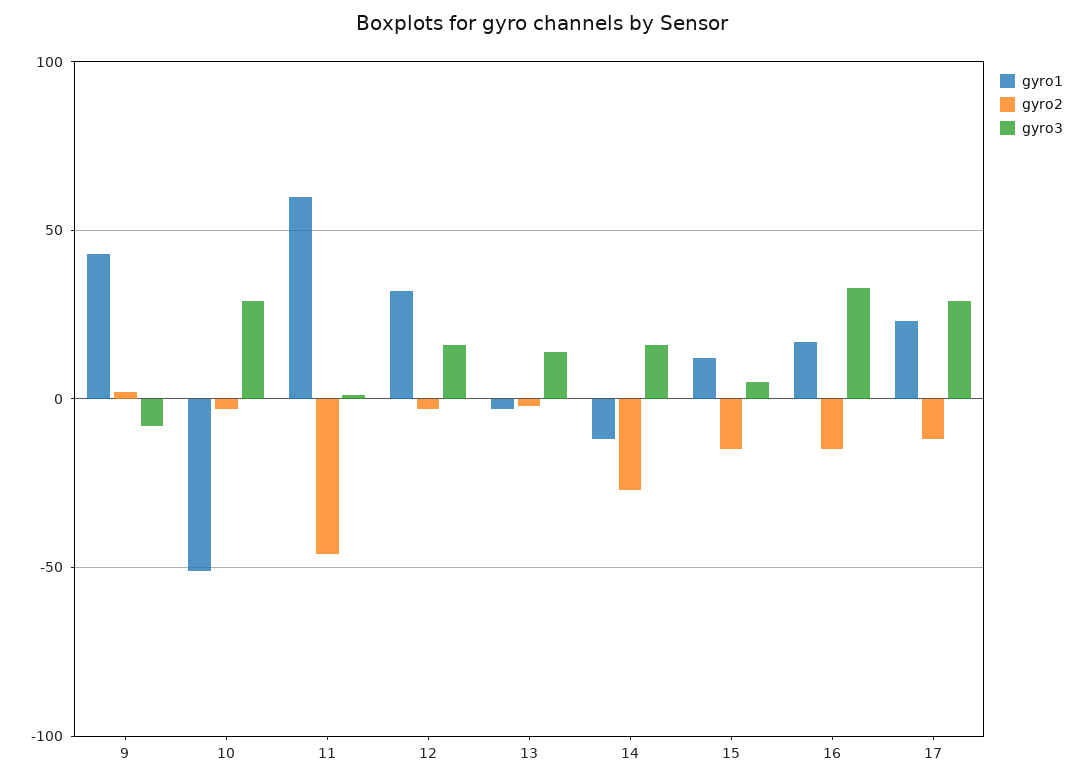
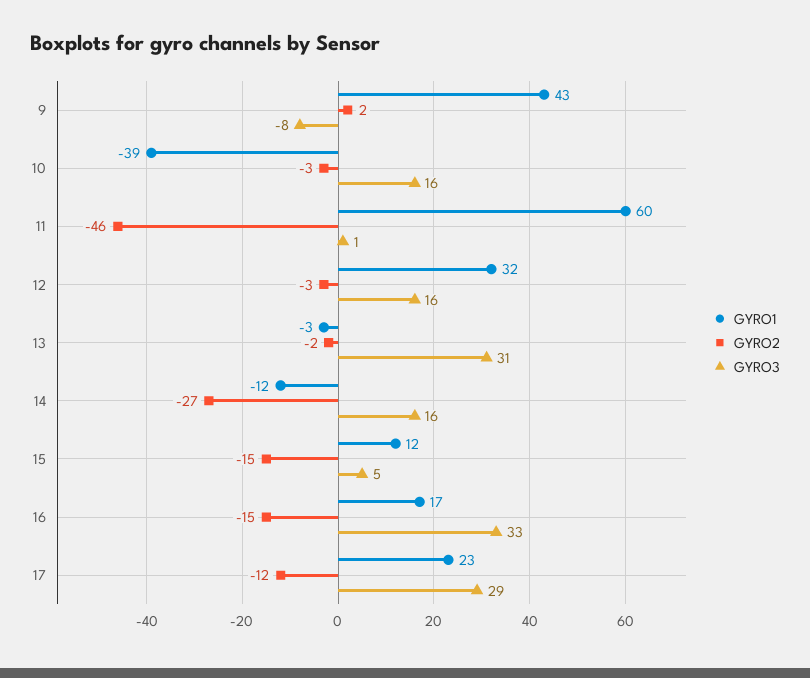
  {
    "gyro1": {
      "9": 43,
-     "10": -50,
+     "10": -39,
      "11": 60,
      "12": 32,
      "13": -3,
      "14": -12,
      "15": 12,
      "16": 17,
      "17": 23
    },
    "gyro2": {
      "9": 2,
      "10": -3,
      "11": -46,
      "12": -3,
      "13": -2,
      "14": -27,
      "15": -15,
      "16": -15,
      "17": -12
    },
    "gyro3": {
      "9": -8,
-     "10": 30,
+     "10": 16,
      "11": 1,
      "12": 16,
-     "13": 15,
+     "13": 31,
      "14": 16,
      "15": 5,
      "16": 33,
      "17": 29
    }
  }

